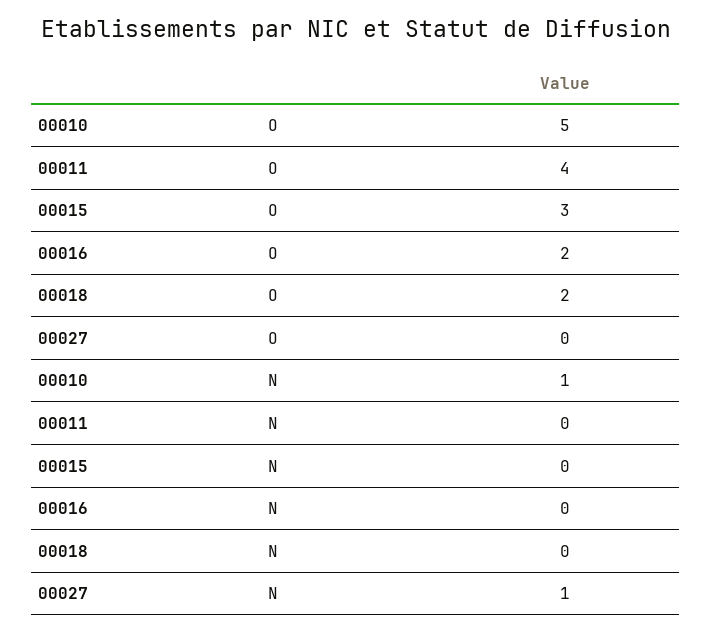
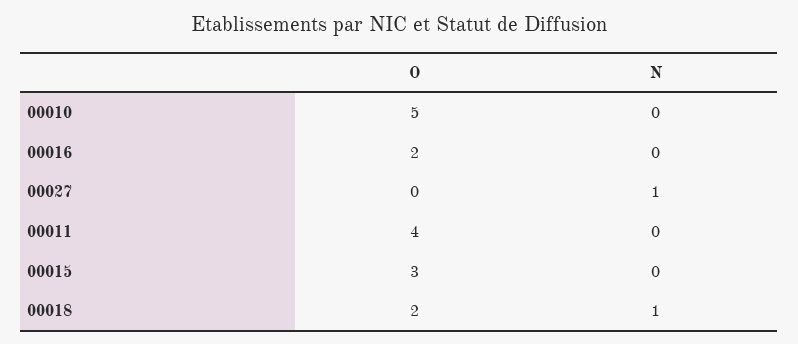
  {
    "00010": {
      "O": 5,
-     "N": 1
+     "N": 0
    },
    "00011": {
      "O": 4,
      "N": 0
    },
    "00015": {
      "O": 3,
      "N": 0
    },
    "00016": {
      "O": 2,
      "N": 0
    },
    "00018": {
      "O": 2,
-     "N": 0
+     "N": 1
    },
    "00027": {
      "O": 0,
      "N": 1
    }
  }

